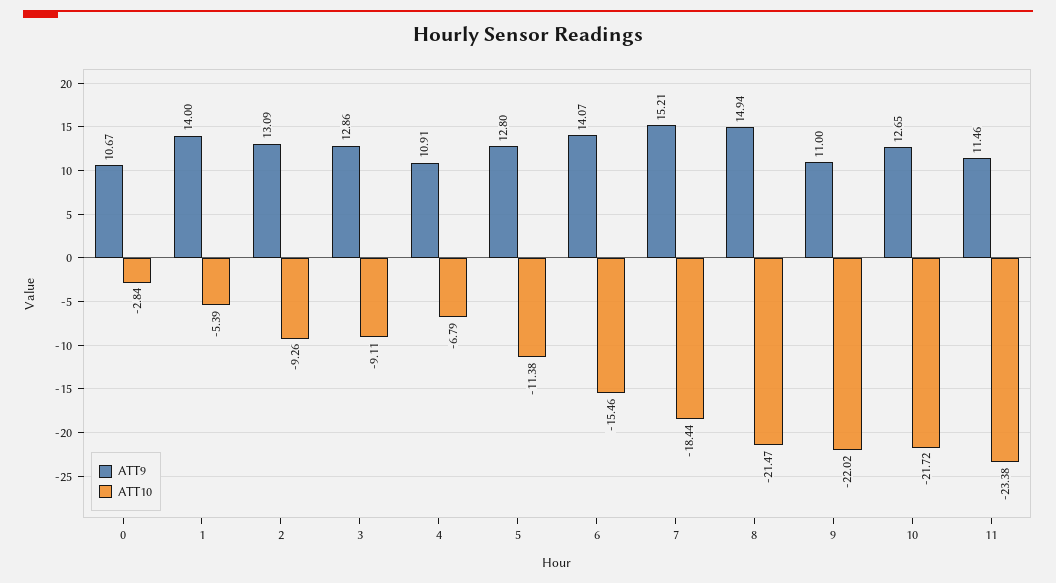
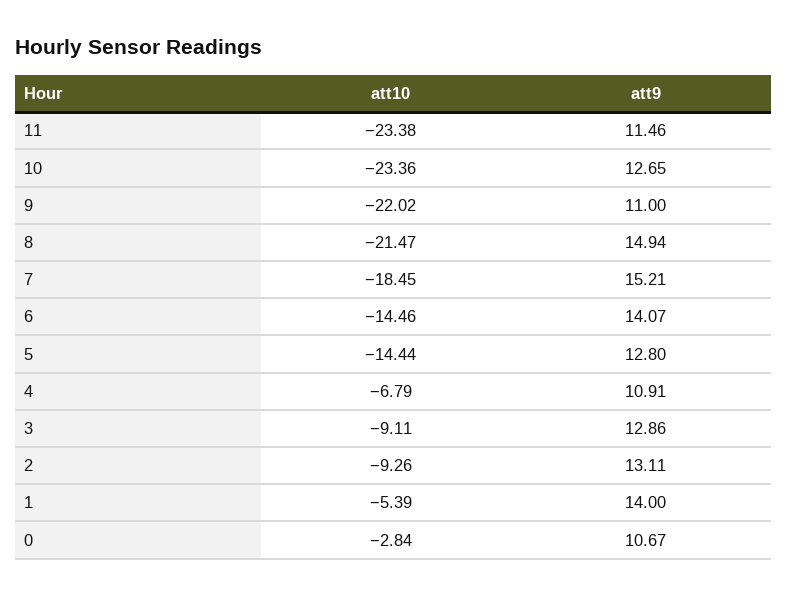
  {
    "ATT9": {
      "0": 10.67,
      "1": 14,
-     "2": 13.09,
+     "2": 13.11,
      "3": 12.86,
      "4": 10.91,
      "5": 12.8,
      "6": 14.07,
      "7": 15.21,
      "8": 14.94,
      "9": 11,
      "10": 12.65,
      "11": 11.46
    },
    "ATT10": {
      "0": -2.84,
      "1": -5.39,
      "2": -9.26,
      "3": -9.11,
      "4": -6.79,
-     "5": -11.38,
+     "5": -14.44,
-     "6": -15.46,
+     "6": -14.46,
-     "7": -18.44,
+     "7": -18.45,
      "8": -21.47,
      "9": -22.02,
-     "10": -21.72,
+     "10": -23.36,
      "11": -23.38
    }
  }

